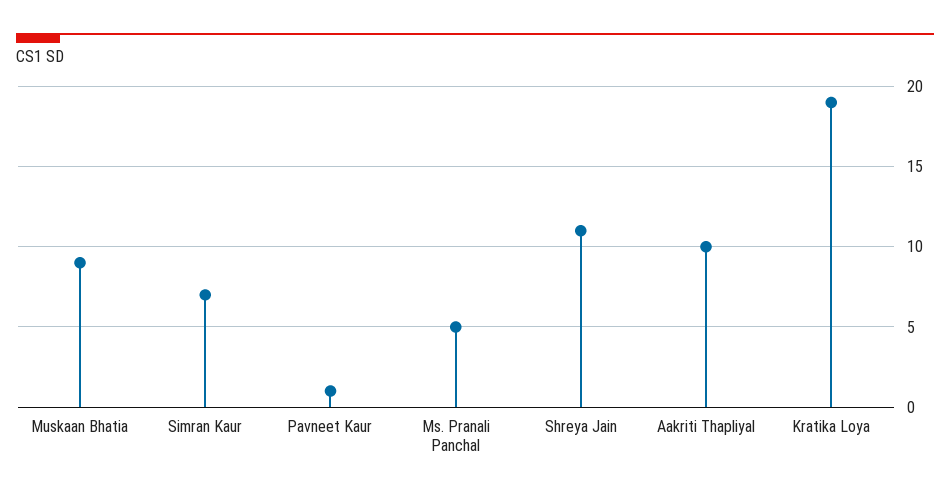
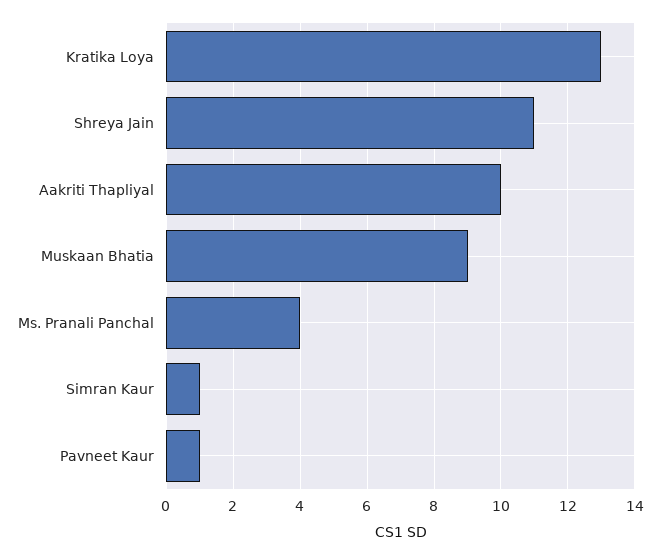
  {
    "Muskaan Bhatia": 9,
-   "Simran Kaur": 7,
+   "Simran Kaur": 1,
    "Pavneet Kaur": 1,
-   "Ms. Pranali Panchal": 5,
+   "Ms. Pranali Panchal": 4,
    "Shreya Jain": 11,
    "Aakriti Thapliyal": 10,
-   "Kratika Loya": 19
+   "Kratika Loya": 13
  }

